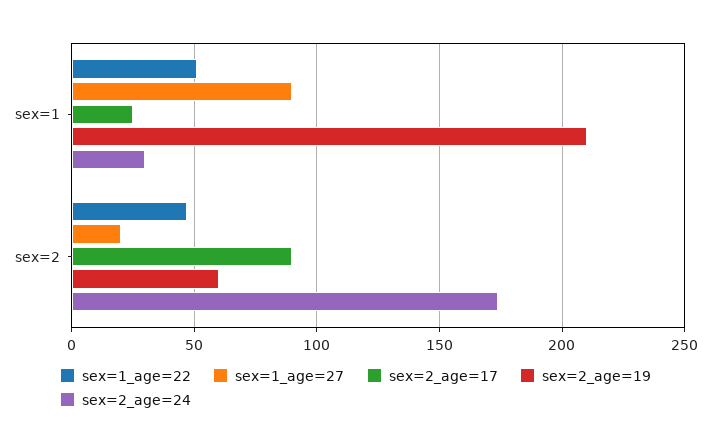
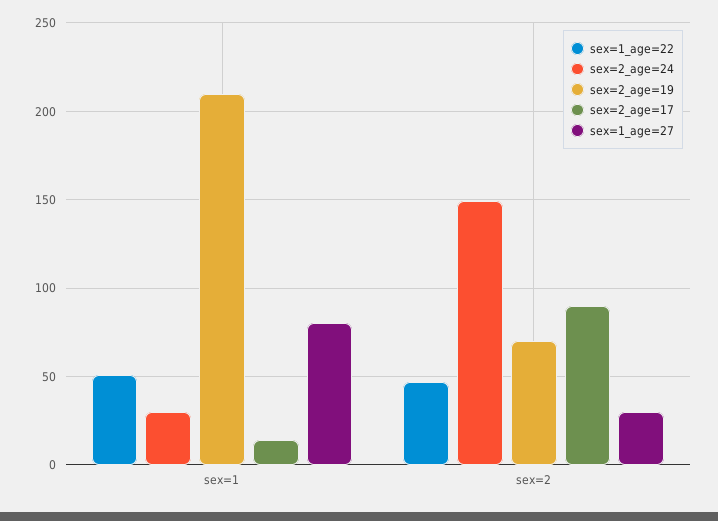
  {
    "sex=1_age=22": {
      "sex=1": 50,
      "sex=2": 45
    },
    "sex=1_age=27": {
-     "sex=1": 90,
+     "sex=1": 80,
-     "sex=2": 20
+     "sex=2": 30
    },
    "sex=2_age=17": {
-     "sex=1": 25,
+     "sex=1": 15,
      "sex=2": 90
    },
    "sex=2_age=19": {
      "sex=1": 210,
-     "sex=2": 60
+     "sex=2": 70
    },
    "sex=2_age=24": {
      "sex=1": 30,
-     "sex=2": 175
+     "sex=2": 150
    }
  }

